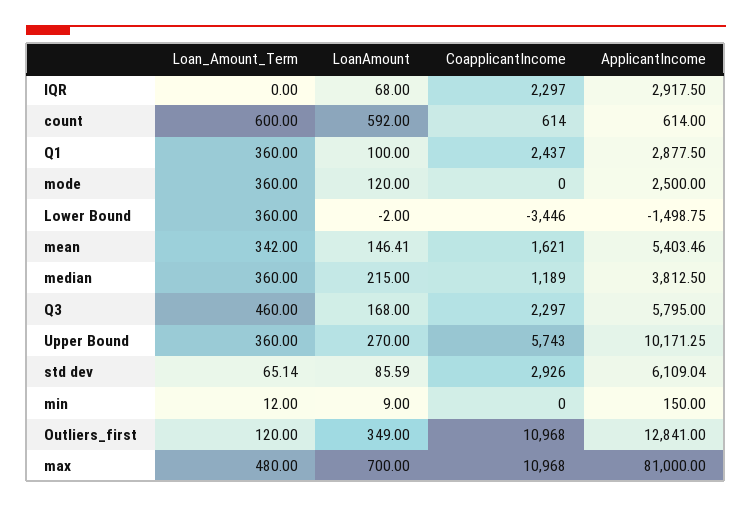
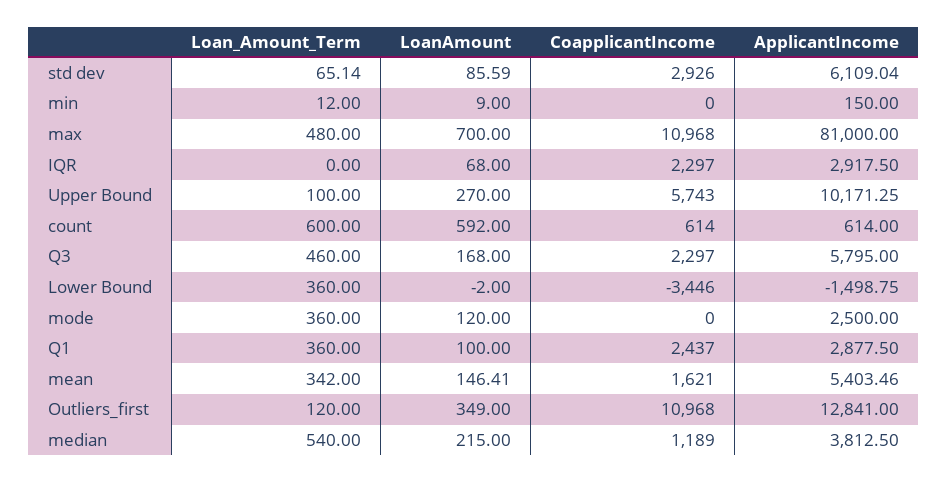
  {
    "Loan_Amount_Term": {
      "IQR": 0,
      "count": 600,
      "Q1": 360,
      "mode": 360,
      "Lower Bound": 360,
      "mean": 342,
-     "median": 360,
+     "median": 540,
      "Q3": 460,
-     "Upper Bound": 360,
+     "Upper Bound": 100,
      "std dev": 65.14,
      "min": 12,
      "Outliers_first": 120,
      "max": 480
    },
    "LoanAmount": {
      "IQR": 68,
      "count": 592,
      "Q1": 100,
      "mode": 120,
      "Lower Bound": -2,
      "mean": 146.41,
      "median": 215,
      "Q3": 168,
      "Upper Bound": 270,
      "std dev": 85.59,
      "min": 9,
      "Outliers_first": 349,
      "max": 700
    },
    "CoapplicantIncome": {
      "IQR": 2297,
      "count": 614,
      "Q1": 2437,
      "mode": 0,
      "Lower Bound": -3446,
      "mean": 1621,
      "median": 1189,
      "Q3": 2297,
      "Upper Bound": 5743,
      "std dev": 2926,
      "min": 0,
      "Outliers_first": 10968,
      "max": 10968
    },
    "ApplicantIncome": {
      "IQR": 2917.5,
      "count": 614,
      "Q1": 2877.5,
      "mode": 2500,
      "Lower Bound": -1498.75,
      "mean": 5403.46,
      "median": 3812.5,
      "Q3": 5795,
      "Upper Bound": 10171.25,
      "std dev": 6109.04,
      "min": 150,
      "Outliers_first": 12841,
      "max": 81000
    }
  }

